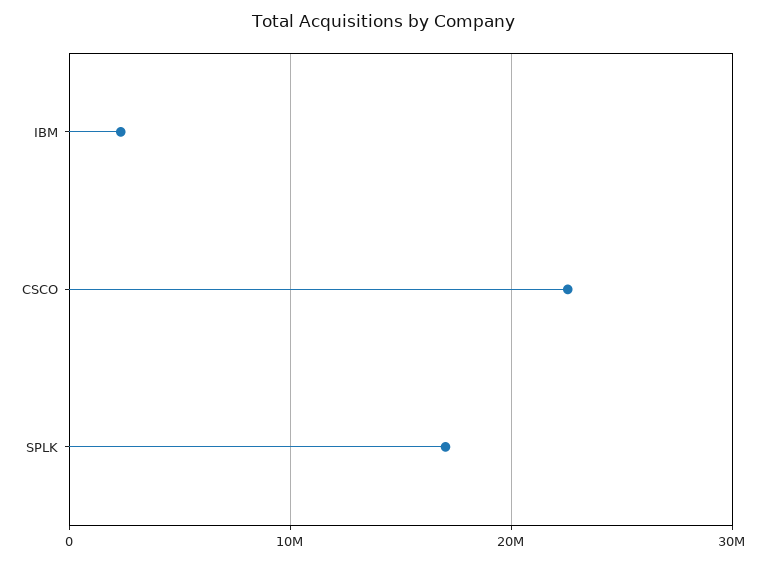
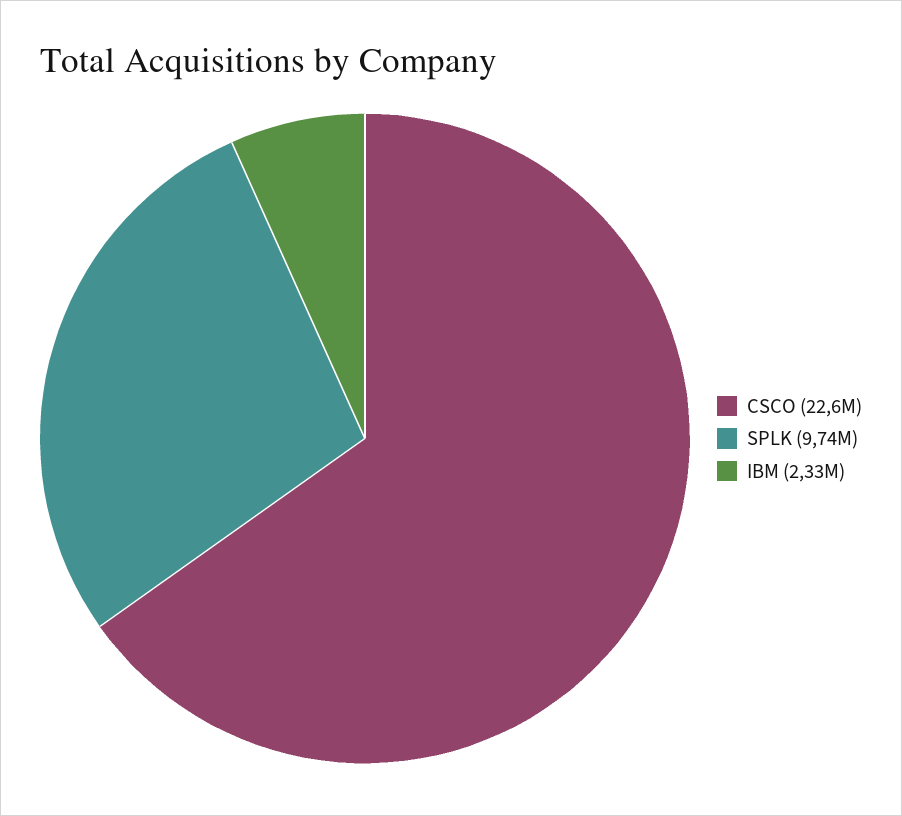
  {
    "IBM": 2330000,
    "CSCO": 22600000,
-   "SPLK": 17000000
+   "SPLK": 9740000
  }

